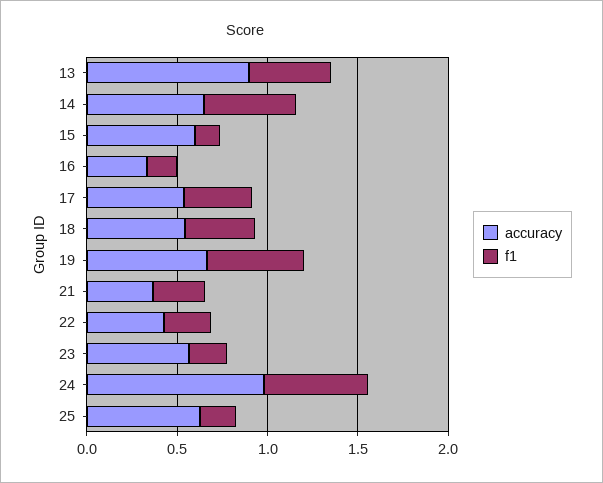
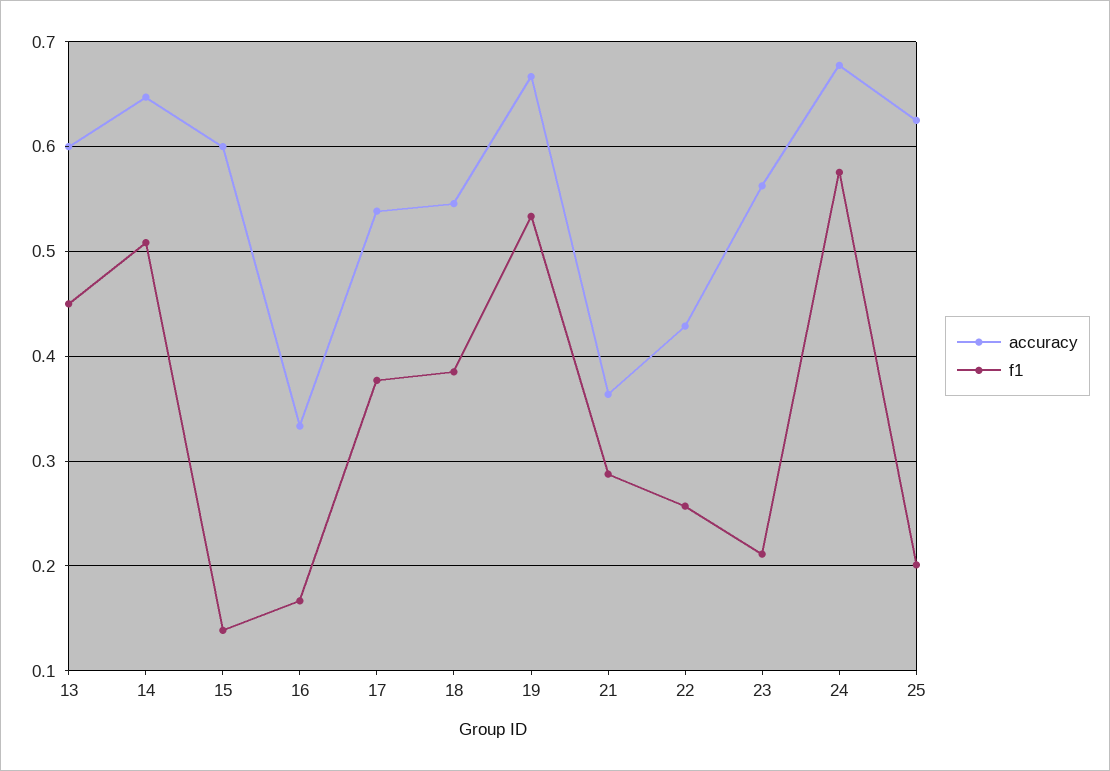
  {
    "accuracy": {
-     "13": 0.9,
+     "13": 0.6,
      "14": 0.65,
      "15": 0.6,
      "16": 0.33,
      "17": 0.54,
      "18": 0.55,
      "19": 0.67,
      "21": 0.36,
      "22": 0.43,
      "23": 0.56,
-     "24": 1,
+     "24": 0.68,
      "25": 0.63
    },
    "f1": {
      "13": 0.45,
      "14": 0.51,
      "15": 0.14,
      "16": 0.17,
      "17": 0.38,
      "18": 0.39,
      "19": 0.53,
      "21": 0.29,
      "22": 0.26,
      "23": 0.21,
      "24": 0.58,
      "25": 0.2
    }
  }

